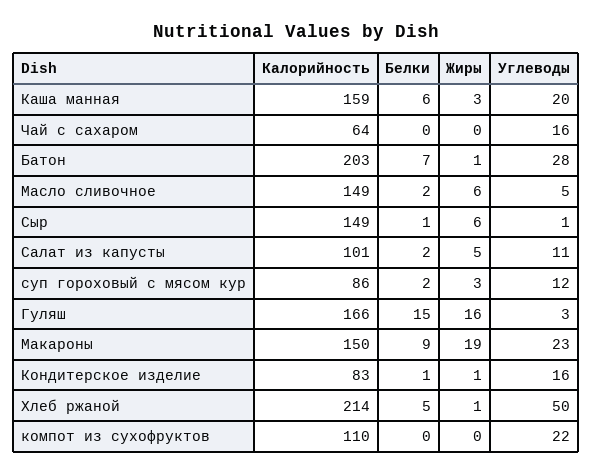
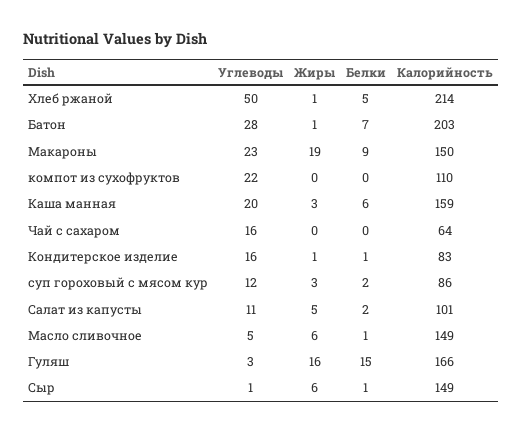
  {
    "Калорийность": {
      "Каша манная": 159,
      "Чай с сахаром": 64,
      "Батон": 203,
      "Масло сливочное": 149,
      "Сыр": 149,
      "Салат из капусты": 101,
      "суп гороховый с мясом кур": 86,
      "Гуляш": 166,
      "Макароны": 150,
      "Кондитерское изделие": 83,
      "Хлеб ржаной": 214,
      "компот из сухофруктов": 110
    },
    "Белки": {
      "Каша манная": 6,
      "Чай с сахаром": 0,
      "Батон": 7,
-     "Масло сливочное": 2,
+     "Масло сливочное": 1,
      "Сыр": 1,
      "Салат из капусты": 2,
      "суп гороховый с мясом кур": 2,
      "Гуляш": 15,
      "Макароны": 9,
      "Кондитерское изделие": 1,
      "Хлеб ржаной": 5,
      "компот из сухофруктов": 0
    },
    "Жиры": {
      "Каша манная": 3,
      "Чай с сахаром": 0,
      "Батон": 1,
      "Масло сливочное": 6,
      "Сыр": 6,
      "Салат из капусты": 5,
      "суп гороховый с мясом кур": 3,
      "Гуляш": 16,
      "Макароны": 19,
      "Кондитерское изделие": 1,
      "Хлеб ржаной": 1,
      "компот из сухофруктов": 0
    },
    "Углеводы": {
      "Каша манная": 20,
      "Чай с сахаром": 16,
      "Батон": 28,
      "Масло сливочное": 5,
      "Сыр": 1,
      "Салат из капусты": 11,
      "суп гороховый с мясом кур": 12,
      "Гуляш": 3,
      "Макароны": 23,
      "Кондитерское изделие": 16,
      "Хлеб ржаной": 50,
      "компот из сухофруктов": 22
    }
  }

